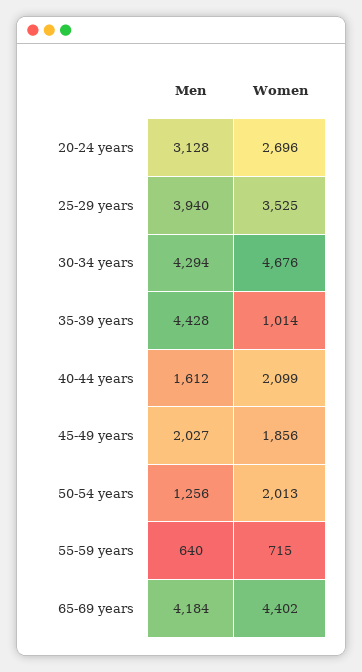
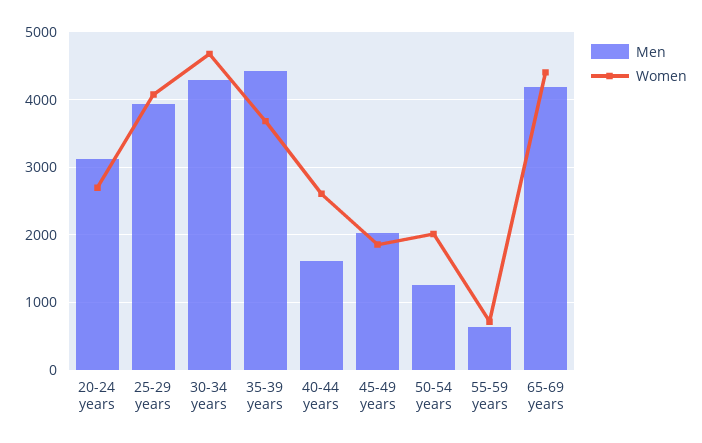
  {
    "Men": {
      "20-24 years": 3128,
      "25-29 years": 3940,
      "30-34 years": 4294,
      "35-39 years": 4428,
      "40-44 years": 1612,
      "45-49 years": 2027,
      "50-54 years": 1256,
      "55-59 years": 640,
      "65-69 years": 4184
    },
    "Women": {
      "20-24 years": 2696,
-     "25-29 years": 3525,
+     "25-29 years": 4100,
      "30-34 years": 4676,
-     "35-39 years": 1014,
+     "35-39 years": 3700,
-     "40-44 years": 2099,
+     "40-44 years": 2600,
      "45-49 years": 1856,
      "50-54 years": 2013,
      "55-59 years": 715,
      "65-69 years": 4402
    }
  }

